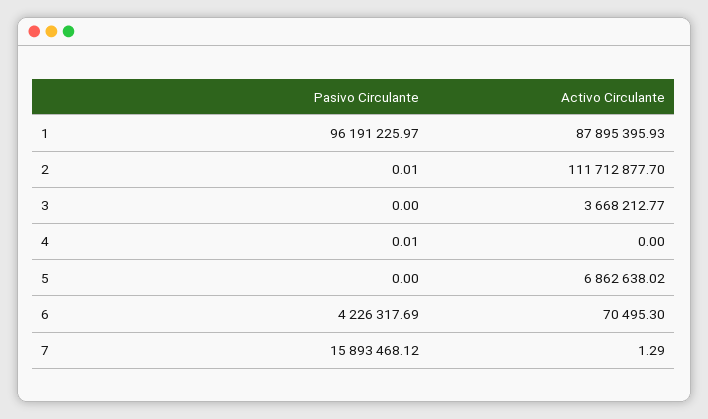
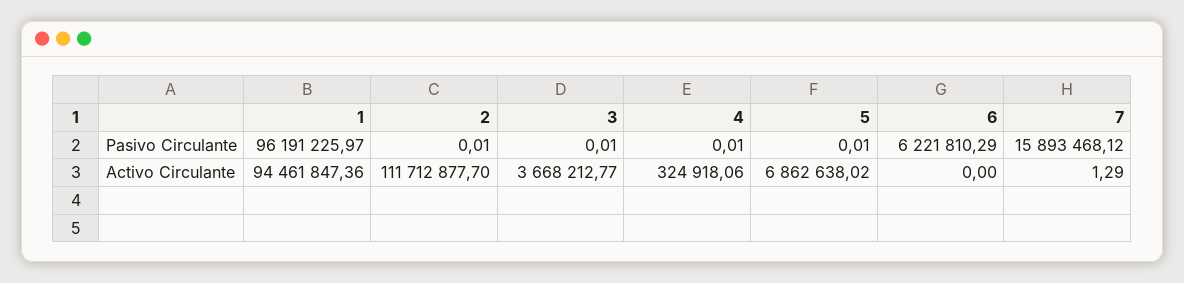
  {
    "Pasivo Circulante": {
      "1": 96191225.97,
      "2": 0.01,
-     "3": 0,
+     "3": 0.01,
      "4": 0.01,
-     "5": 0,
+     "5": 0.01,
-     "6": 4226317.69,
+     "6": 6221810.29,
      "7": 15893468.12
    },
    "Activo Circulante": {
-     "1": 87895395.93,
+     "1": 94461847.36,
      "2": 111712877.7,
      "3": 3668212.77,
-     "4": 0,
+     "4": 324918.06,
      "5": 6862638.02,
-     "6": 70495.3,
+     "6": 0,
      "7": 1.29
    }
  }

